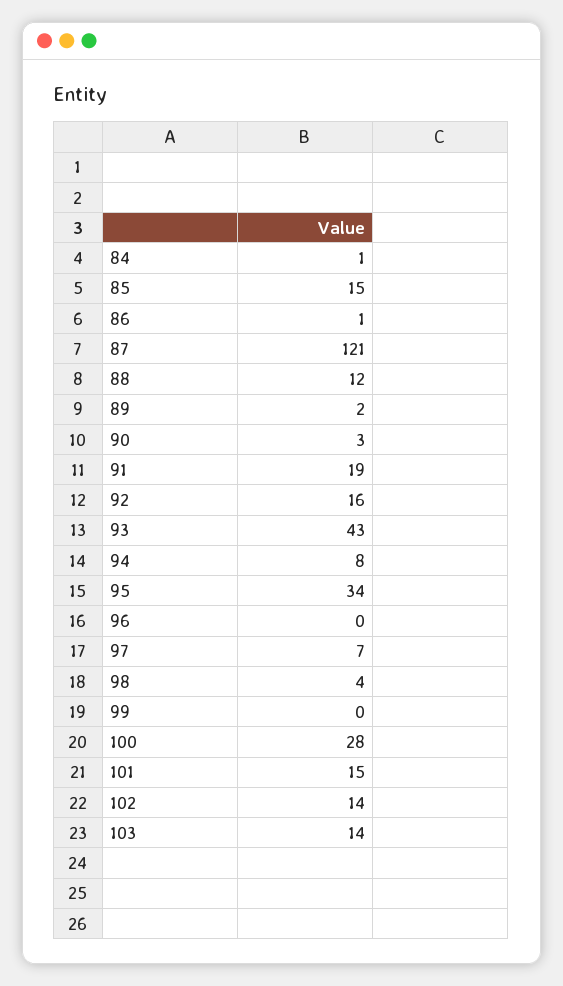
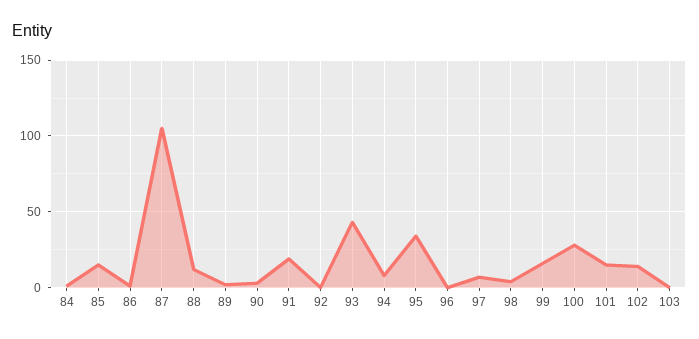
  {
    "84": 1,
    "85": 15,
    "86": 1,
-   "87": 121,
+   "87": 105,
    "88": 12,
    "89": 2,
    "90": 3,
    "91": 19,
-   "92": 16,
+   "92": 0,
    "93": 43,
    "94": 8,
    "95": 34,
    "96": 0,
    "97": 7,
    "98": 4,
-   "99": 0,
+   "99": 15,
    "100": 28,
    "101": 15,
    "102": 14,
-   "103": 14
+   "103": 0
  }

